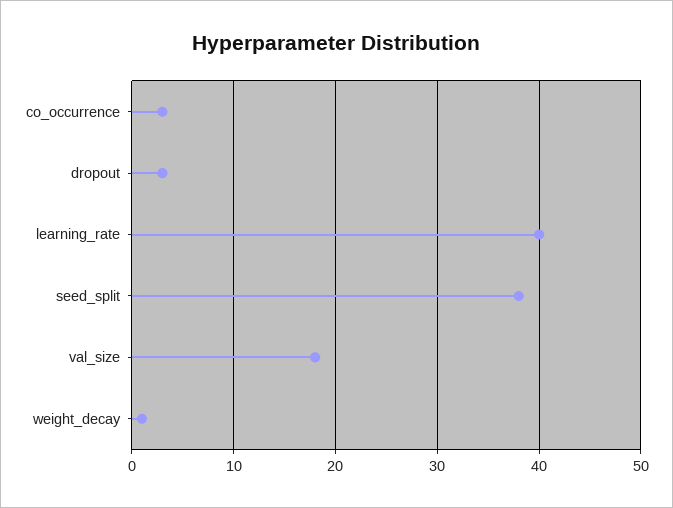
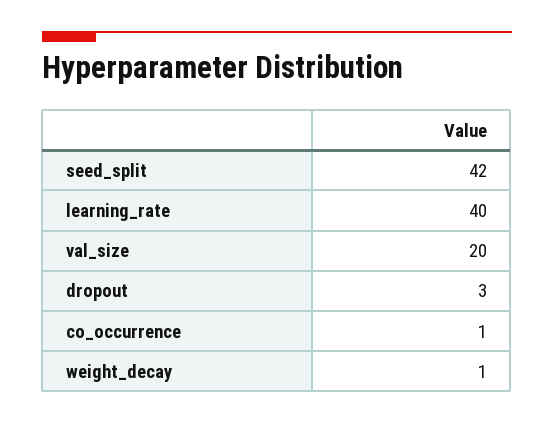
  {
-   "co_occurrence": 3,
+   "co_occurrence": 1,
    "dropout": 3,
    "learning_rate": 40,
-   "seed_split": 38,
+   "seed_split": 42,
-   "val_size": 18,
+   "val_size": 20,
    "weight_decay": 1
  }

